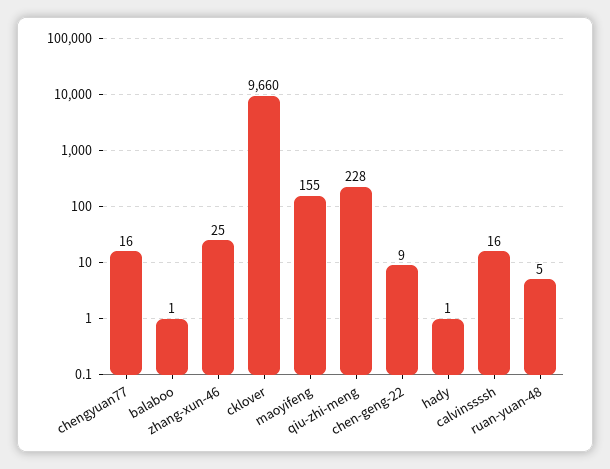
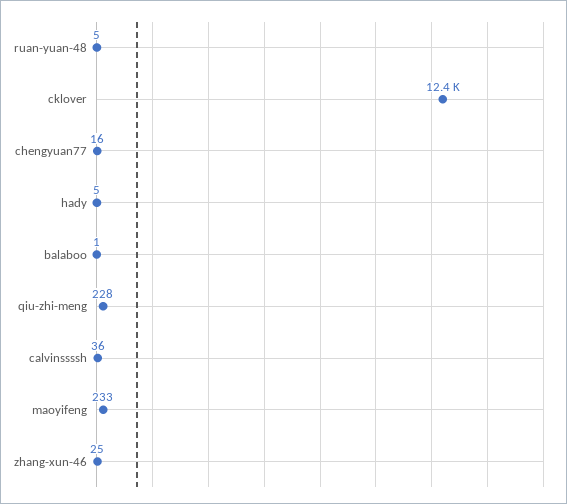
  {
    "chengyuan77": 16,
    "balaboo": 1,
    "zhang-xun-46": 25,
-   "cklover": 9660,
+   "cklover": 12400,
-   "maoyifeng": 155,
+   "maoyifeng": 233,
    "qiu-zhi-meng": 228,
-   "chen-geng-22": 9,
-   "hady": 1,
+   "hady": 5,
-   "calvinssssh": 16,
+   "calvinssssh": 36,
    "ruan-yuan-48": 5
  }

